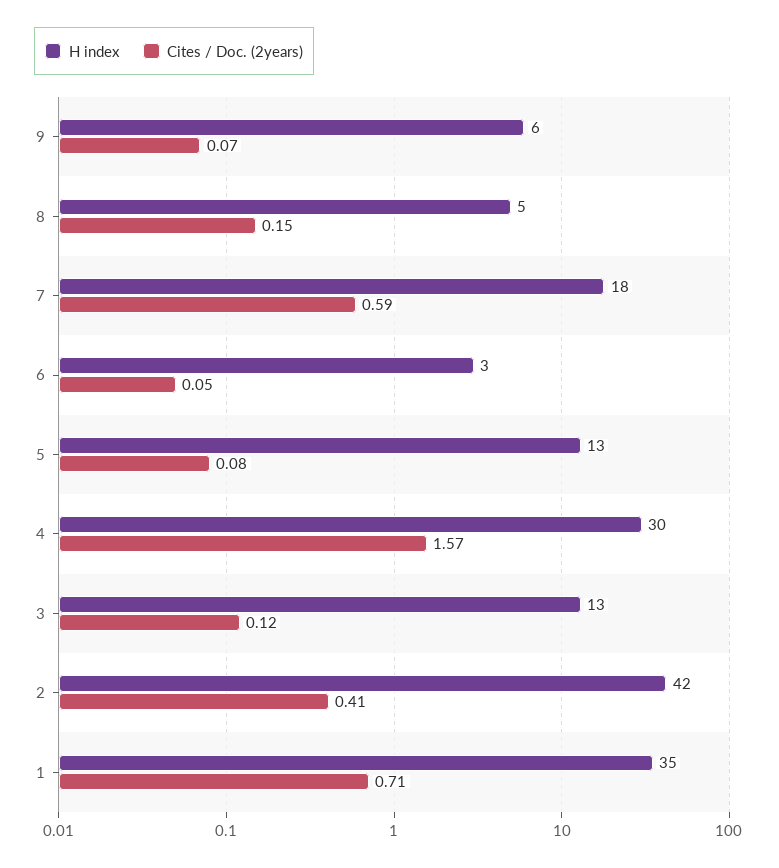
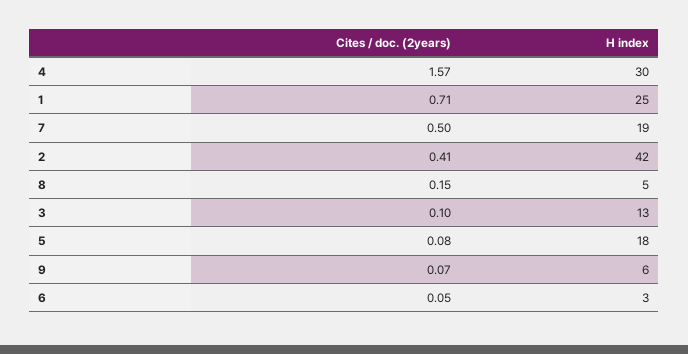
  {
    "H index": {
      "9": 6,
      "8": 5,
-     "7": 18,
+     "7": 19,
      "6": 3,
-     "5": 13,
+     "5": 18,
      "4": 30,
      "3": 13,
      "2": 42,
-     "1": 35
+     "1": 25
    },
    "Cites / Doc. (2years)": {
      "9": 0.07,
      "8": 0.15,
-     "7": 0.59,
+     "7": 0.5,
      "6": 0.05,
      "5": 0.08,
      "4": 1.57,
-     "3": 0.12,
+     "3": 0.1,
      "2": 0.41,
      "1": 0.71
    }
  }

